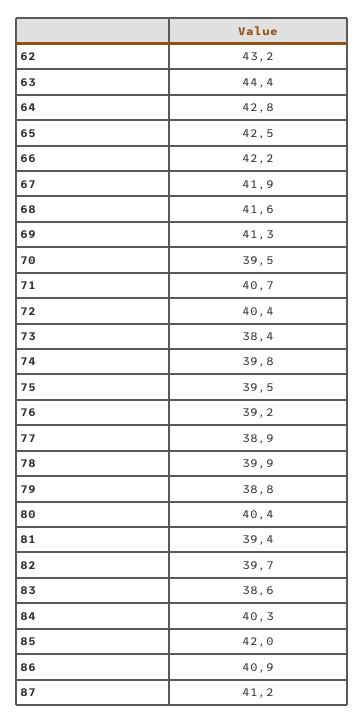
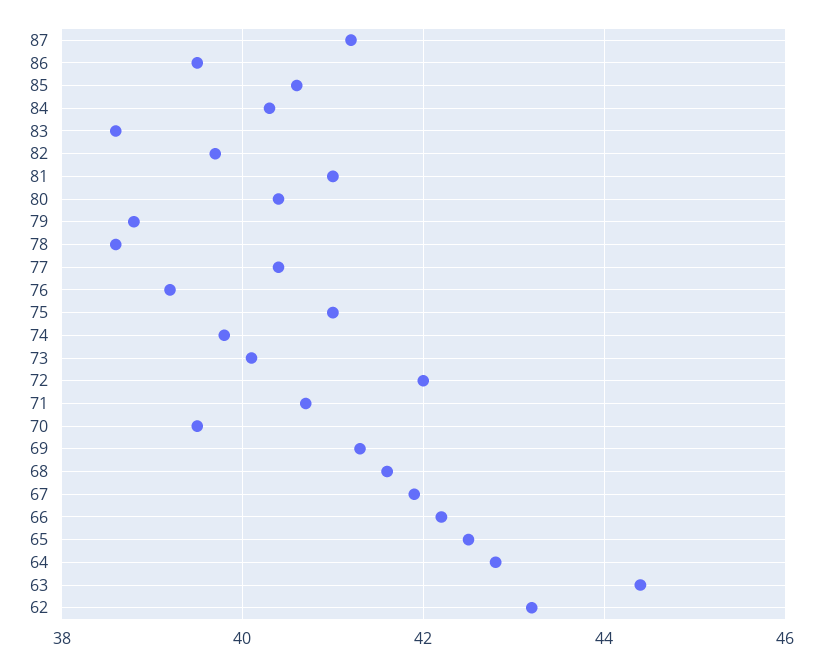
  {
    "62": 43.2,
    "63": 44.4,
    "64": 42.8,
    "65": 42.5,
    "66": 42.2,
    "67": 41.9,
    "68": 41.6,
    "69": 41.3,
    "70": 39.5,
    "71": 40.7,
-   "72": 40.4,
+   "72": 42,
-   "73": 38.4,
+   "73": 40,
    "74": 39.8,
-   "75": 39.5,
+   "75": 41,
    "76": 39.2,
-   "77": 38.9,
+   "77": 40.5,
-   "78": 39.9,
+   "78": 38.5,
    "79": 38.8,
    "80": 40.4,
-   "81": 39.4,
+   "81": 41,
    "82": 39.7,
    "83": 38.6,
    "84": 40.3,
-   "85": 42,
+   "85": 40.5,
-   "86": 40.9,
+   "86": 39.5,
    "87": 41.2
  }

